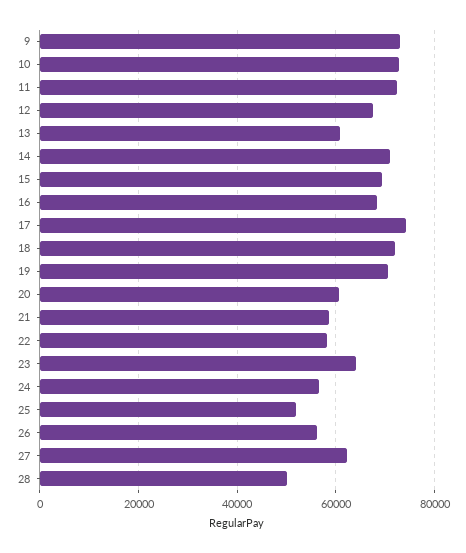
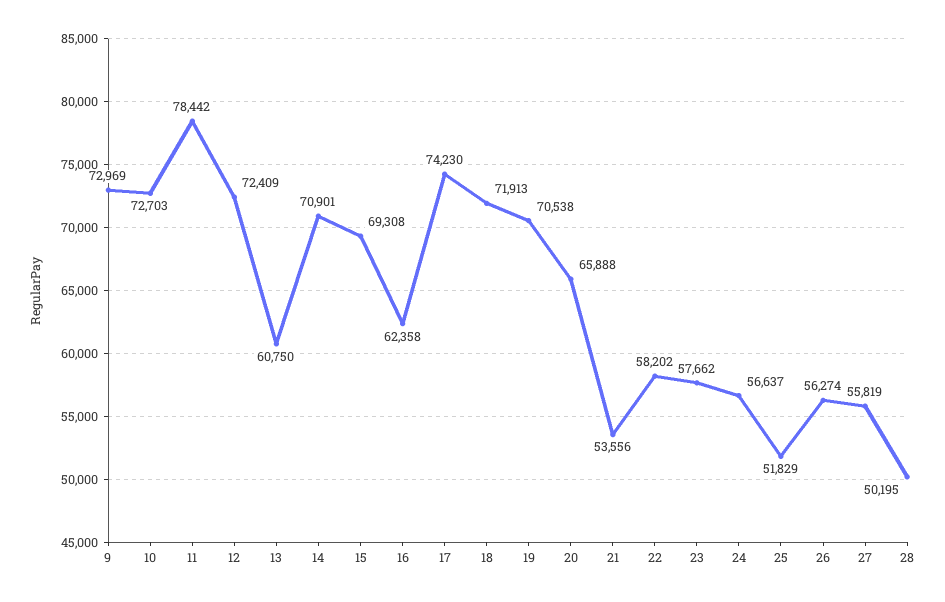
  {
    "9": 72969,
    "10": 72703,
-   "11": 72000,
+   "11": 78442,
-   "12": 68000,
+   "12": 72409,
    "13": 60750,
    "14": 70901,
    "15": 69308,
-   "16": 68000,
+   "16": 62358,
    "17": 74230,
    "18": 71913,
    "19": 70538,
-   "20": 60000,
+   "20": 65888,
-   "21": 58000,
+   "21": 53556,
    "22": 58202,
-   "23": 64000,
+   "23": 57662,
    "24": 56637,
    "25": 51829,
    "26": 56274,
-   "27": 62000,
+   "27": 55819,
    "28": 50195
  }

